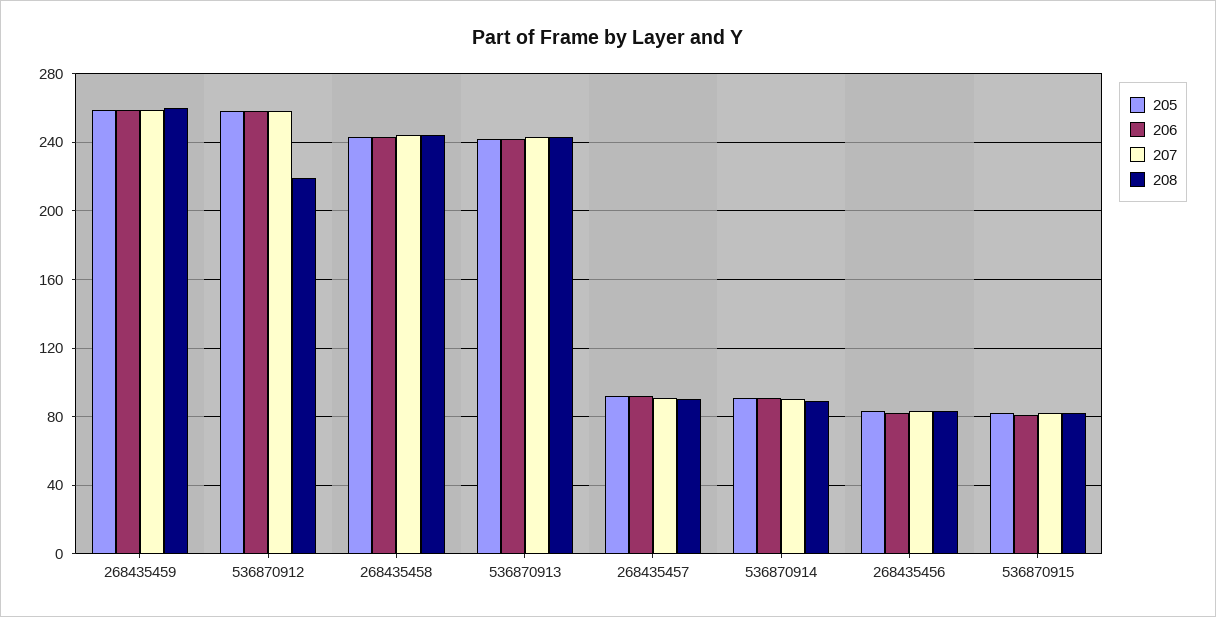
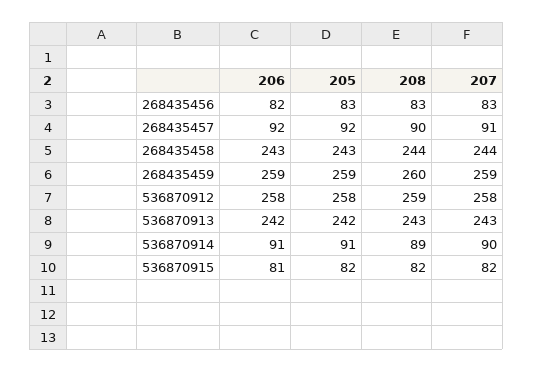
  {
    "205": {
      "268435459": 259,
      "536870912": 258,
      "268435458": 243,
      "536870913": 242,
      "268435457": 92,
      "536870914": 91,
      "268435456": 83,
      "536870915": 82
    },
    "206": {
      "268435459": 259,
      "536870912": 258,
      "268435458": 243,
      "536870913": 242,
      "268435457": 92,
      "536870914": 91,
      "268435456": 82,
      "536870915": 81
    },
    "207": {
      "268435459": 259,
      "536870912": 258,
      "268435458": 244,
      "536870913": 243,
      "268435457": 91,
      "536870914": 90,
      "268435456": 83,
      "536870915": 82
    },
    "208": {
      "268435459": 260,
-     "536870912": 220,
+     "536870912": 259,
      "268435458": 244,
      "536870913": 243,
      "268435457": 90,
      "536870914": 89,
      "268435456": 83,
      "536870915": 82
    }
  }

